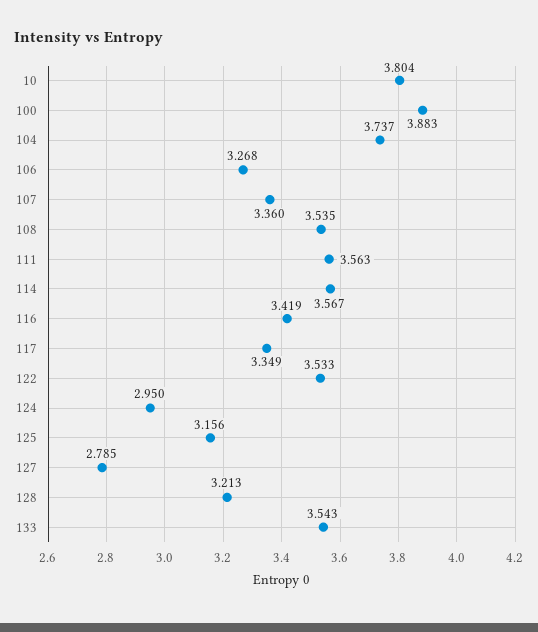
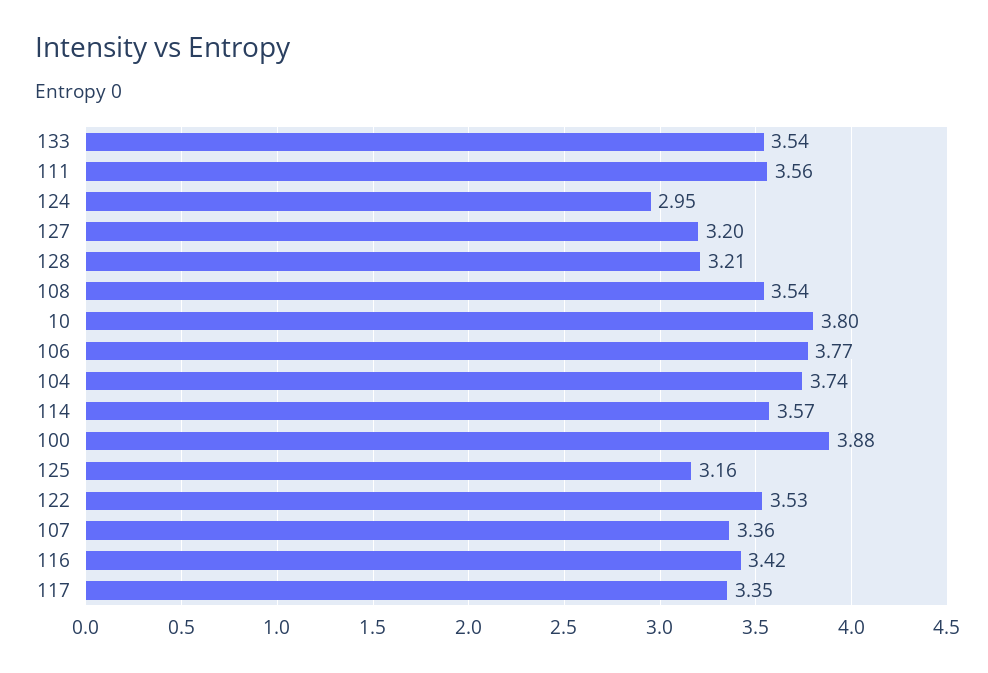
  {
    "10": 3.804,
    "100": 3.883,
    "104": 3.737,
-   "106": 3.268,
+   "106": 3.77,
    "107": 3.36,
    "108": 3.535,
    "111": 3.563,
    "114": 3.567,
    "116": 3.419,
    "117": 3.349,
    "122": 3.533,
    "124": 2.95,
    "125": 3.156,
-   "127": 2.785,
+   "127": 3.2,
    "128": 3.213,
    "133": 3.543
  }

